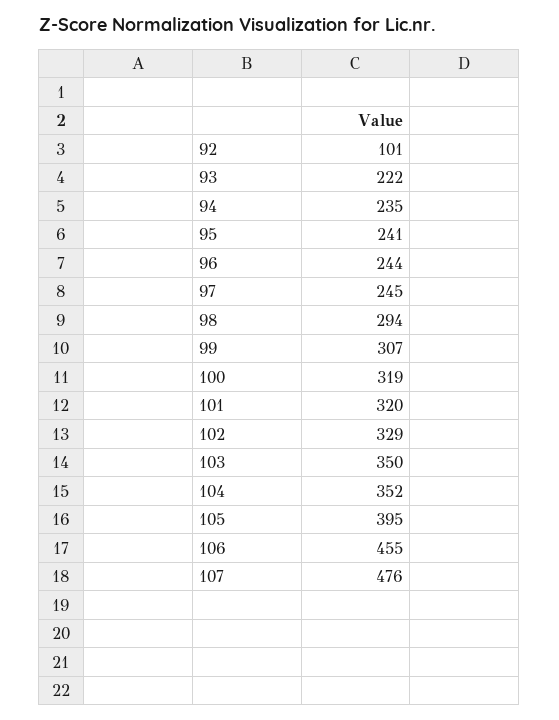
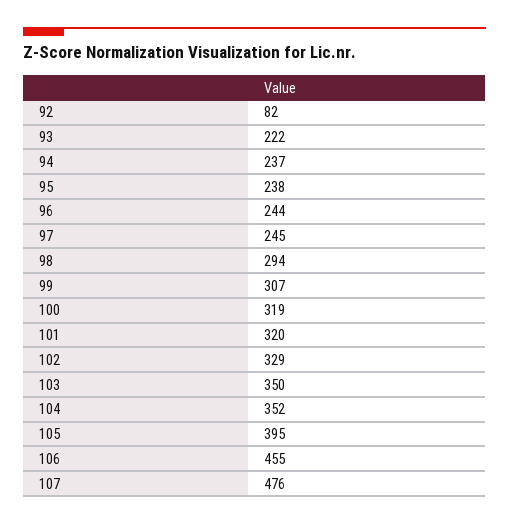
  {
-   "92": 101,
+   "92": 82,
    "93": 222,
-   "94": 235,
+   "94": 237,
-   "95": 241,
+   "95": 238,
    "96": 244,
    "97": 245,
    "98": 294,
    "99": 307,
    "100": 319,
    "101": 320,
    "102": 329,
    "103": 350,
    "104": 352,
    "105": 395,
    "106": 455,
    "107": 476
  }

